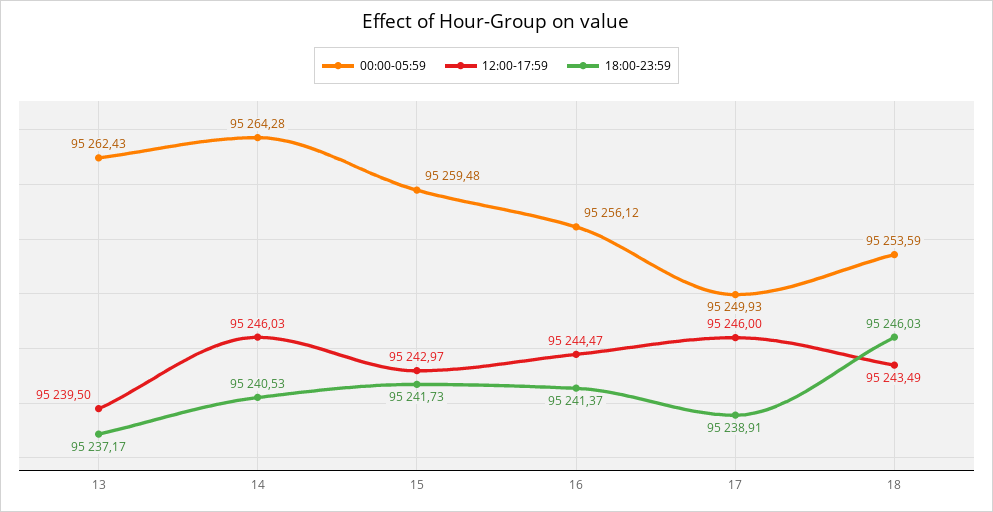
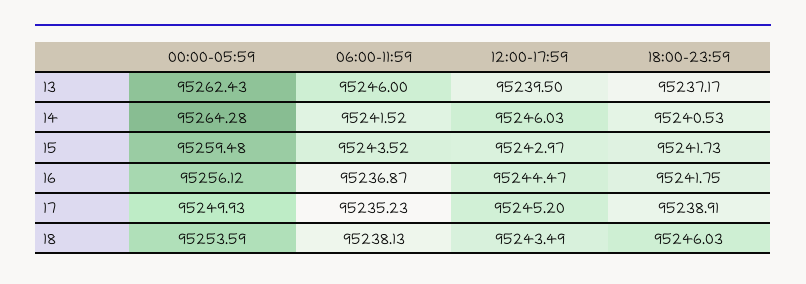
  {
    "00:00-05:59": {
      "13": 95262.43,
      "14": 95264.28,
      "15": 95259.48,
      "16": 95256.12,
      "17": 95249.93,
      "18": 95253.59
    },
    "12:00-17:59": {
      "13": 95239.5,
      "14": 95246.03,
      "15": 95242.97,
      "16": 95244.47,
-     "17": 95246,
+     "17": 95245.2,
      "18": 95243.49
    },
    "18:00-23:59": {
      "13": 95237.17,
      "14": 95240.53,
      "15": 95241.73,
-     "16": 95241.37,
+     "16": 95241.75,
      "17": 95238.91,
      "18": 95246.03
-   }
+   },
+   "06:00-11:59": {
+     "13": 95246,
+     "14": 95241.52,
+     "15": 95243.52,
+     "16": 95236.87,
+     "17": 95235.23,
+     "18": 95238.13
+   }
  }

